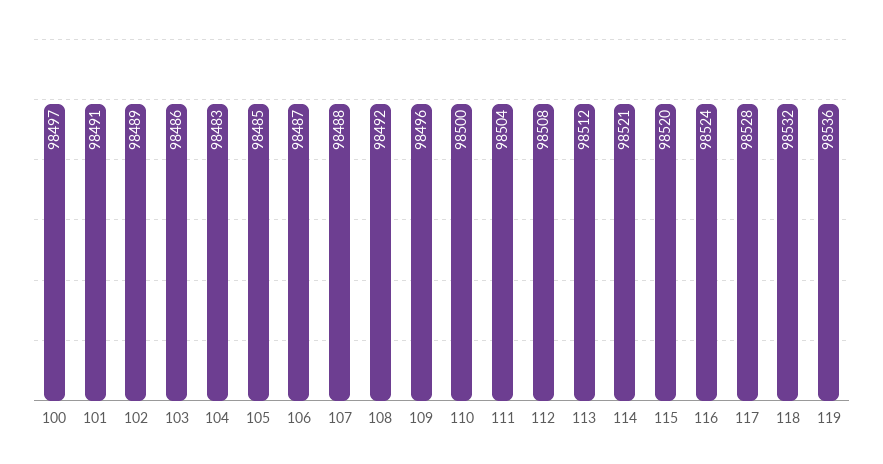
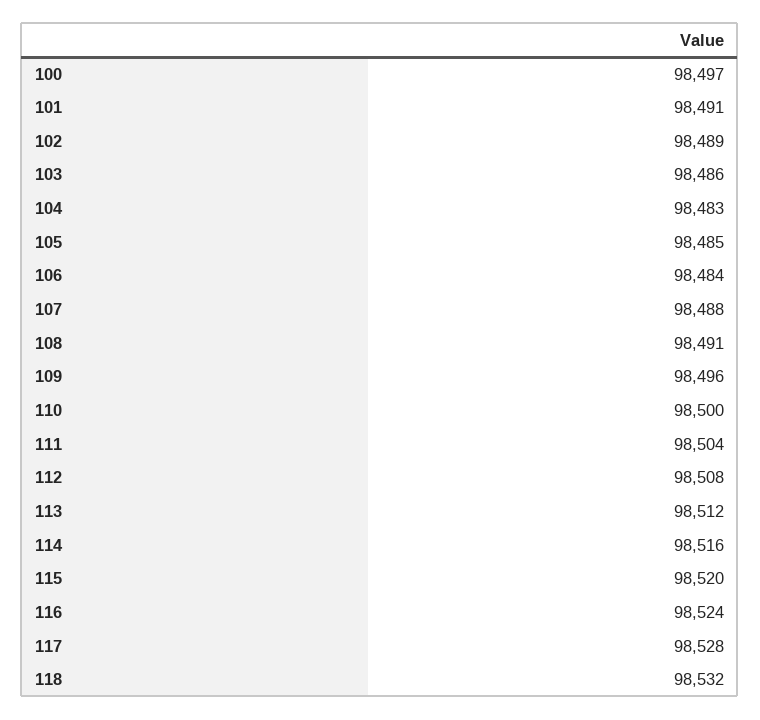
  {
    "100": 98497,
    "101": 98491,
    "102": 98489,
    "103": 98486,
    "104": 98483,
    "105": 98485,
-   "106": 98487,
+   "106": 98484,
    "107": 98488,
-   "108": 98492,
+   "108": 98491,
    "109": 98496,
    "110": 98500,
    "111": 98504,
    "112": 98508,
    "113": 98512,
-   "114": 98521,
+   "114": 98516,
    "115": 98520,
    "116": 98524,
    "117": 98528,
-   "118": 98532,
+   "118": 98532
-   "119": 98536
  }

